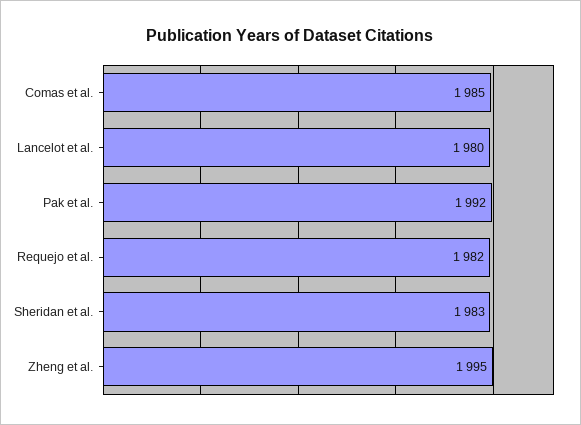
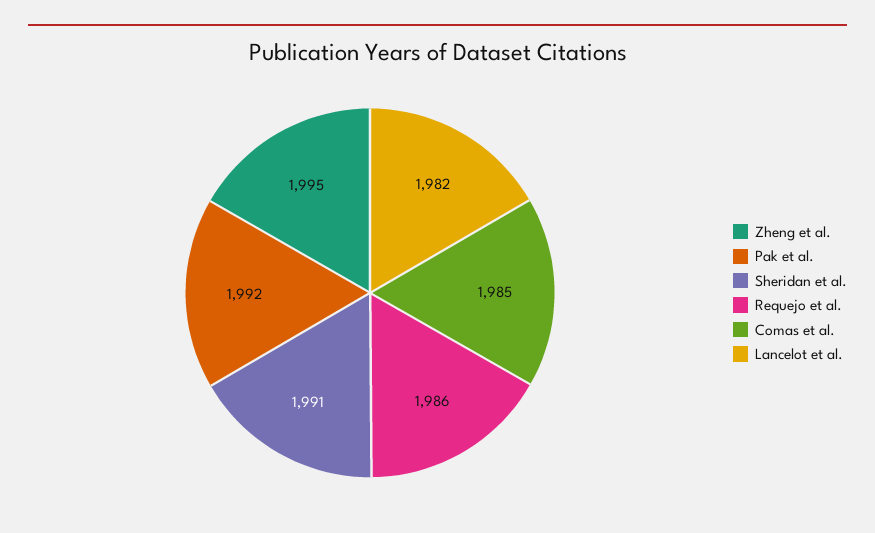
  {
    "Comas et al.": 1985,
-   "Lancelot et al.": 1980,
+   "Lancelot et al.": 1982,
    "Pak et al.": 1992,
-   "Requejo et al.": 1982,
+   "Requejo et al.": 1986,
-   "Sheridan et al.": 1983,
+   "Sheridan et al.": 1991,
    "Zheng et al.": 1995
  }

